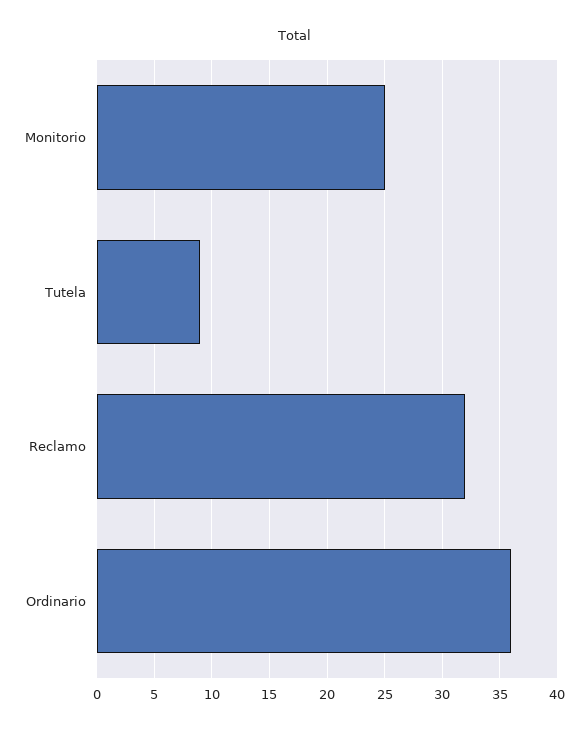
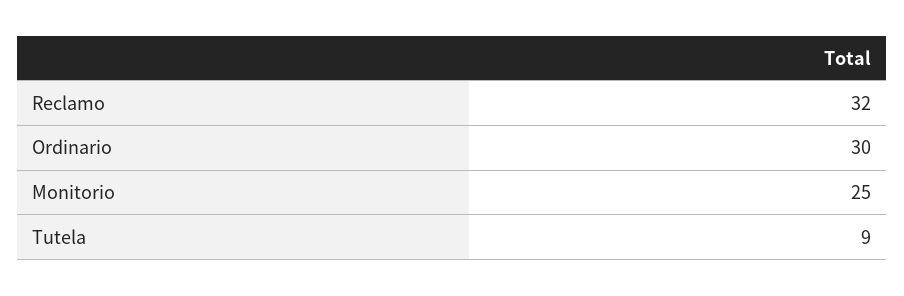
  {
    "Monitorio": 25,
    "Tutela": 9,
    "Reclamo": 32,
-   "Ordinario": 36
+   "Ordinario": 30
  }

